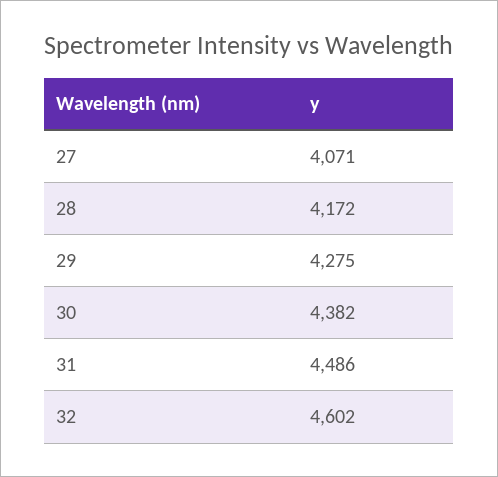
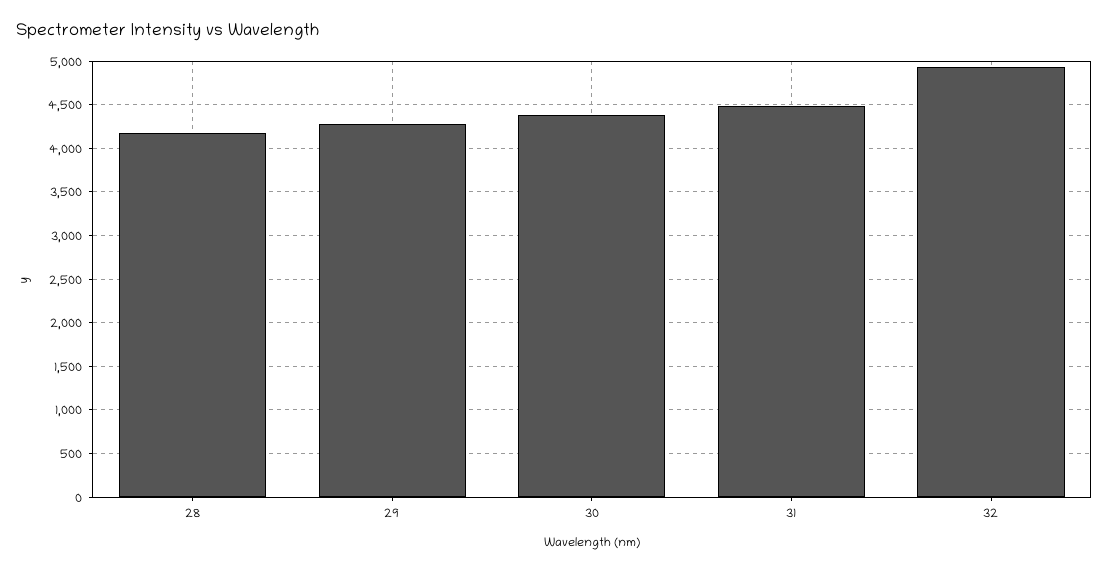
  {
-   "27": 4071,
    "28": 4172,
    "29": 4275,
    "30": 4382,
    "31": 4486,
-   "32": 4602
+   "32": 4900
  }

